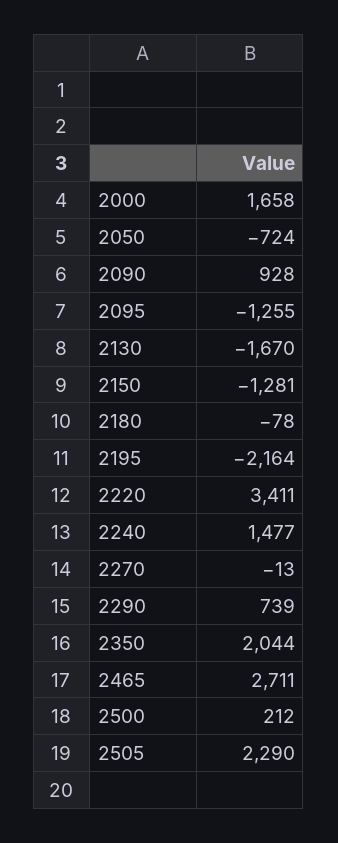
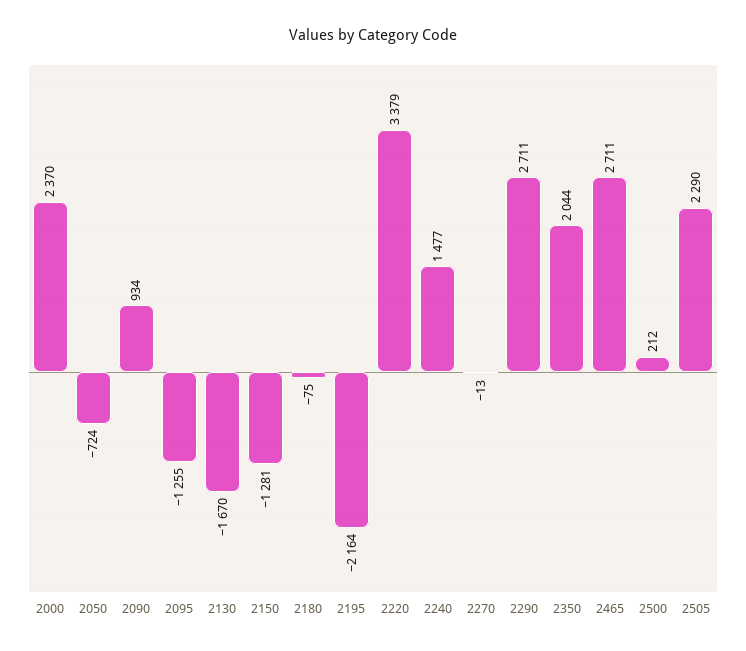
  {
-   "2000": 1658,
+   "2000": 2370,
    "2050": -724,
-   "2090": 928,
+   "2090": 934,
    "2095": -1255,
    "2130": -1670,
    "2150": -1281,
-   "2180": -78,
+   "2180": -75,
    "2195": -2164,
-   "2220": 3411,
+   "2220": 3379,
    "2240": 1477,
    "2270": -13,
-   "2290": 739,
+   "2290": 2711,
    "2350": 2044,
    "2465": 2711,
    "2500": 212,
    "2505": 2290
  }

